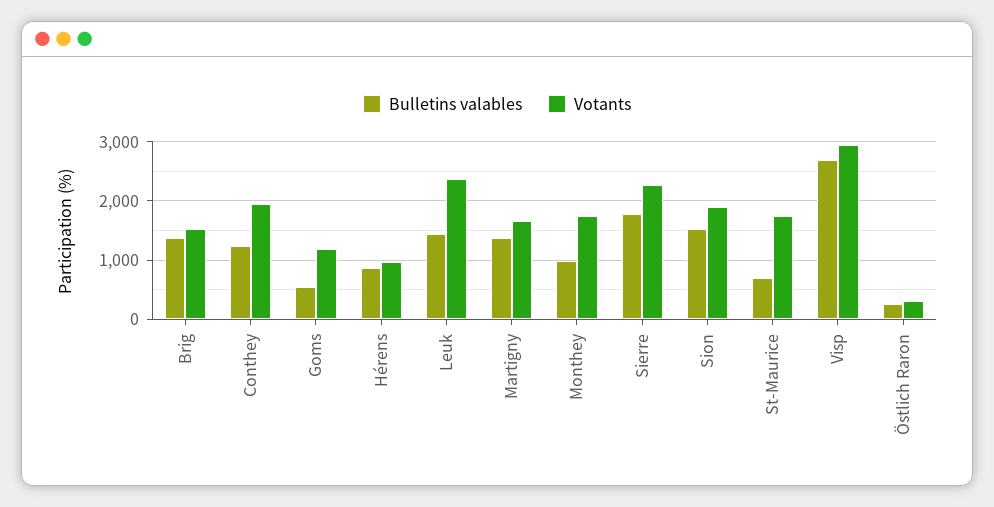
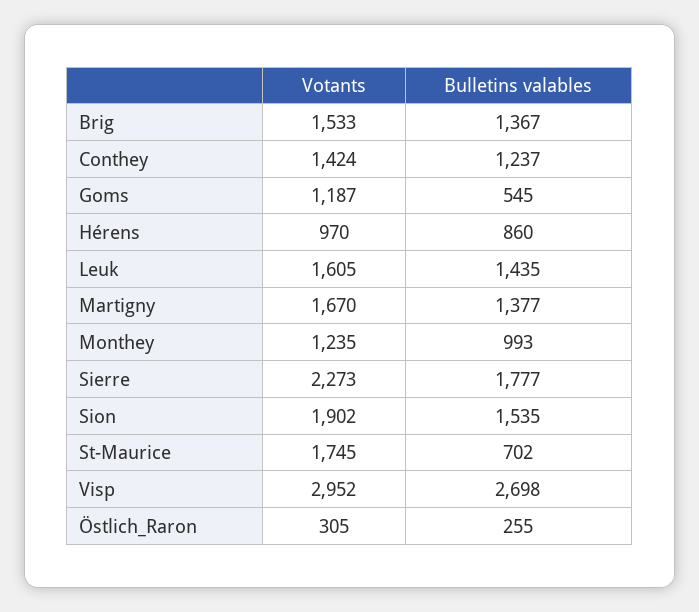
  {
    "Bulletins valables": {
      "Brig": 1367,
      "Conthey": 1237,
      "Goms": 545,
      "Hérens": 860,
      "Leuk": 1435,
      "Martigny": 1377,
      "Monthey": 993,
      "Sierre": 1777,
      "Sion": 1535,
      "St-Maurice": 702,
      "Visp": 2698,
      "Östlich Raron": 255
    },
    "Votants": {
      "Brig": 1533,
-     "Conthey": 2000,
+     "Conthey": 1424,
      "Goms": 1187,
      "Hérens": 970,
-     "Leuk": 2400,
+     "Leuk": 1605,
      "Martigny": 1670,
-     "Monthey": 1800,
+     "Monthey": 1235,
      "Sierre": 2273,
      "Sion": 1902,
      "St-Maurice": 1745,
      "Visp": 2952,
      "Östlich Raron": 305
    }
  }

